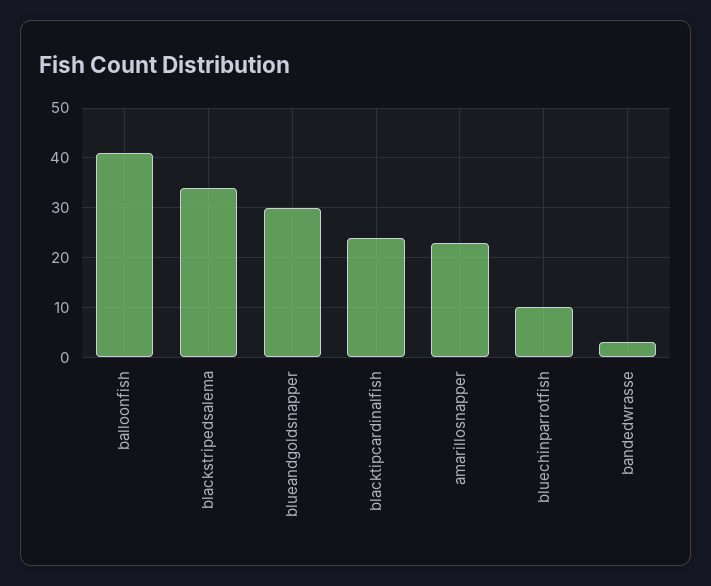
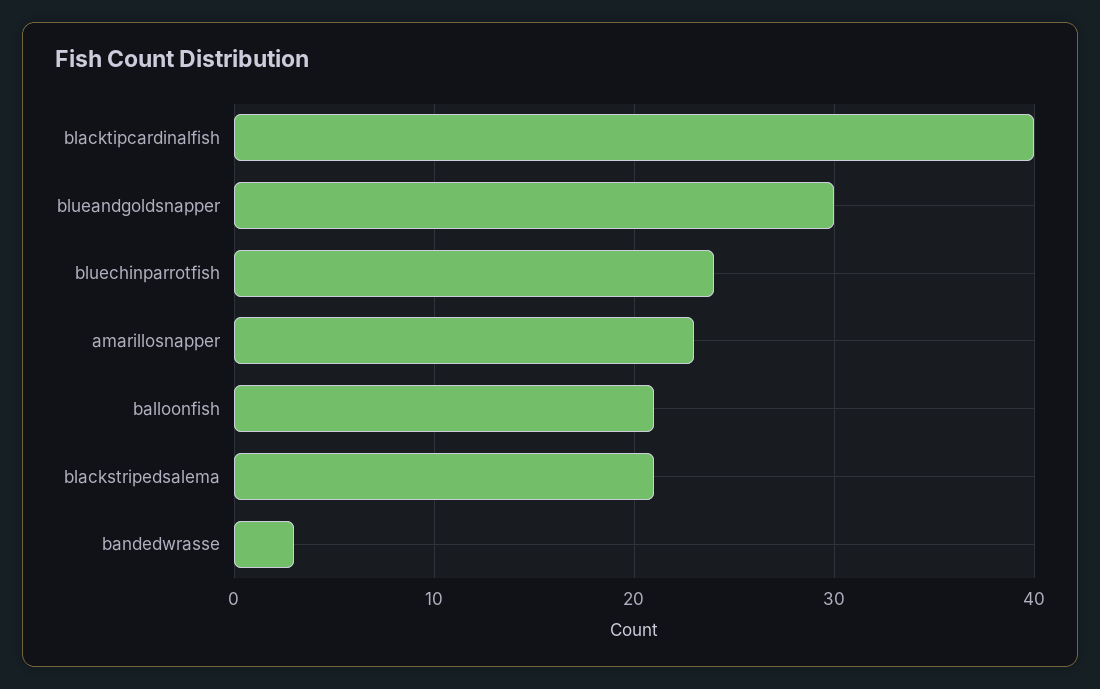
  {
-   "balloonfish": 40,
+   "balloonfish": 21,
-   "blackstripedsalema": 35,
+   "blackstripedsalema": 21,
    "blueandgoldsnapper": 30,
-   "blacktipcardinalfish": 25,
+   "blacktipcardinalfish": 40,
    "amarillosnapper": 23,
-   "bluechinparrotfish": 10,
+   "bluechinparrotfish": 24,
    "bandedwrasse": 3
  }

